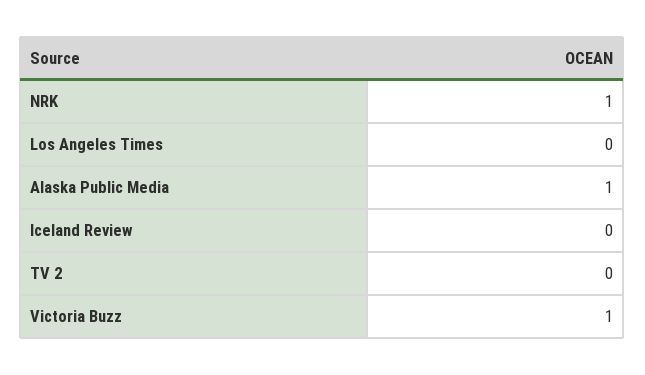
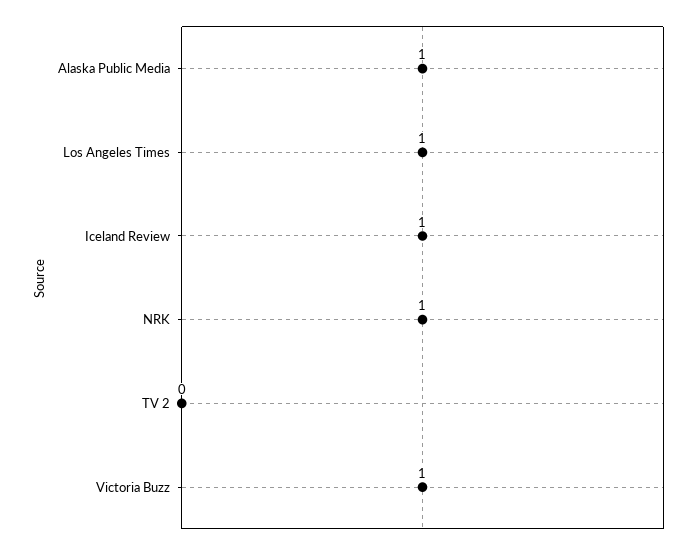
  {
    "NRK": 1,
-   "Los Angeles Times": 0,
+   "Los Angeles Times": 1,
    "Alaska Public Media": 1,
-   "Iceland Review": 0,
+   "Iceland Review": 1,
    "TV 2": 0,
    "Victoria Buzz": 1
  }

